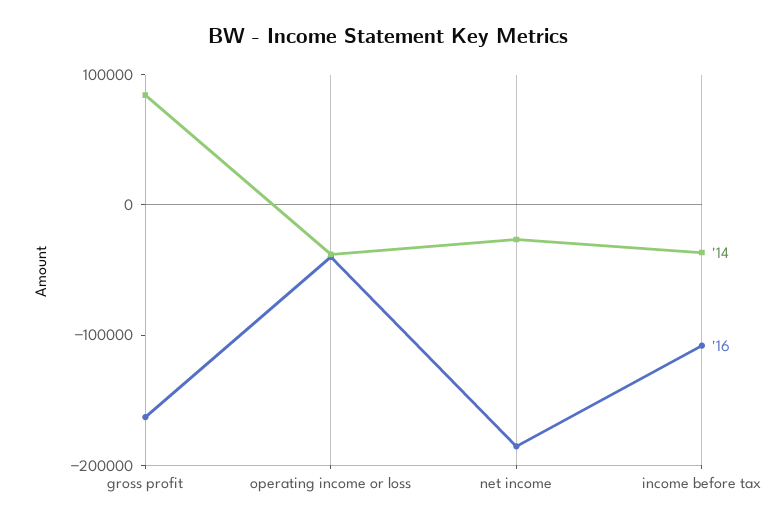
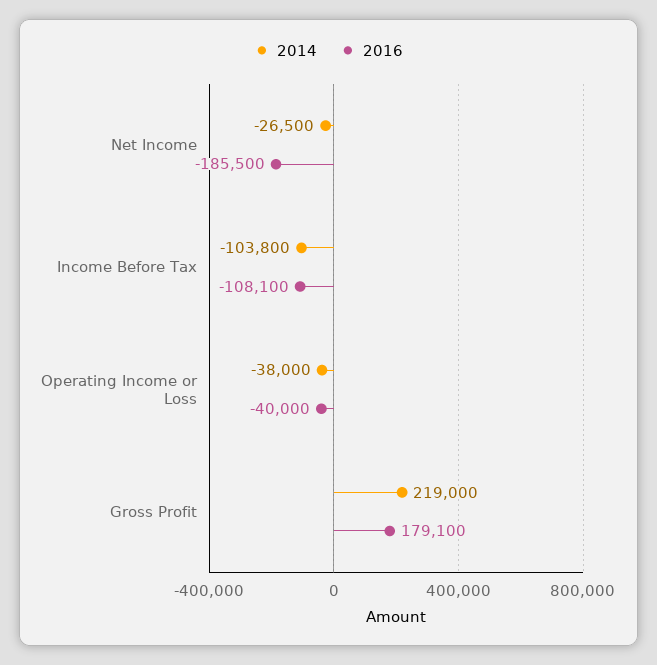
  {
    "'14": {
-     "gross profit": 80000,
+     "gross profit": 219000,
      "operating income or loss": -38000,
      "net income": -26500,
-     "income before tax": -40000
+     "income before tax": -103800
    },
    "'16": {
-     "gross profit": -160000,
+     "gross profit": 179100,
      "operating income or loss": -40000,
      "net income": -185500,
      "income before tax": -108100
    }
  }

